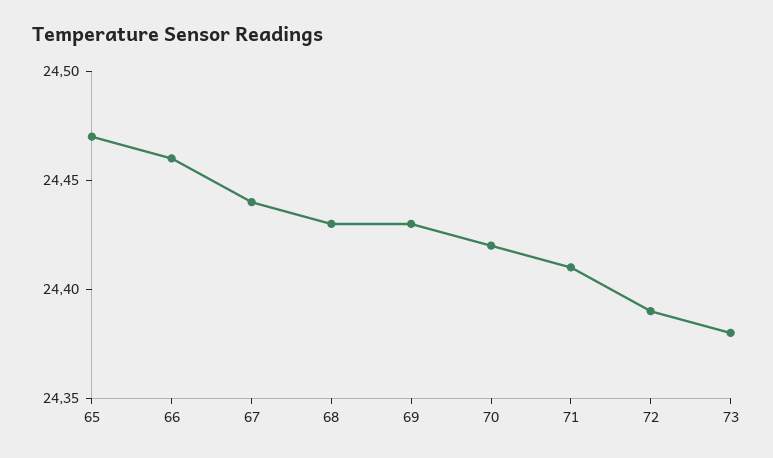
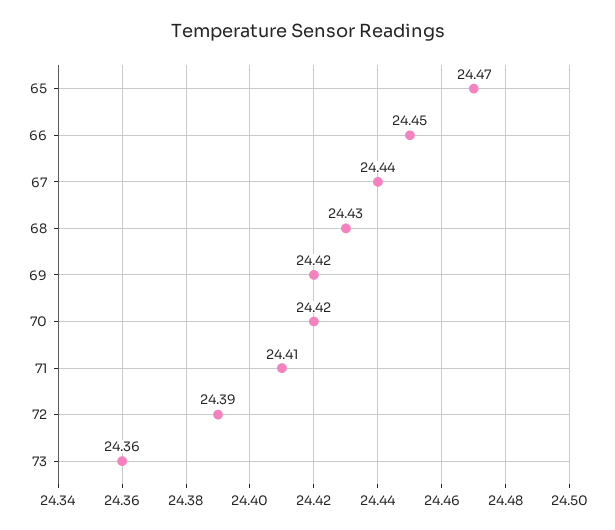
  {
    "65": 24.47,
-   "66": 24.46,
+   "66": 24.45,
    "67": 24.44,
    "68": 24.43,
-   "69": 24.43,
+   "69": 24.42,
    "70": 24.42,
    "71": 24.41,
    "72": 24.39,
-   "73": 24.38
+   "73": 24.36
  }

